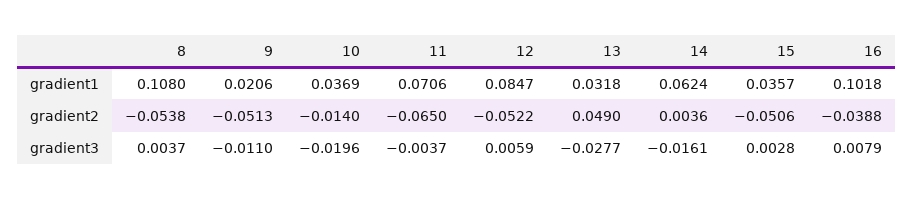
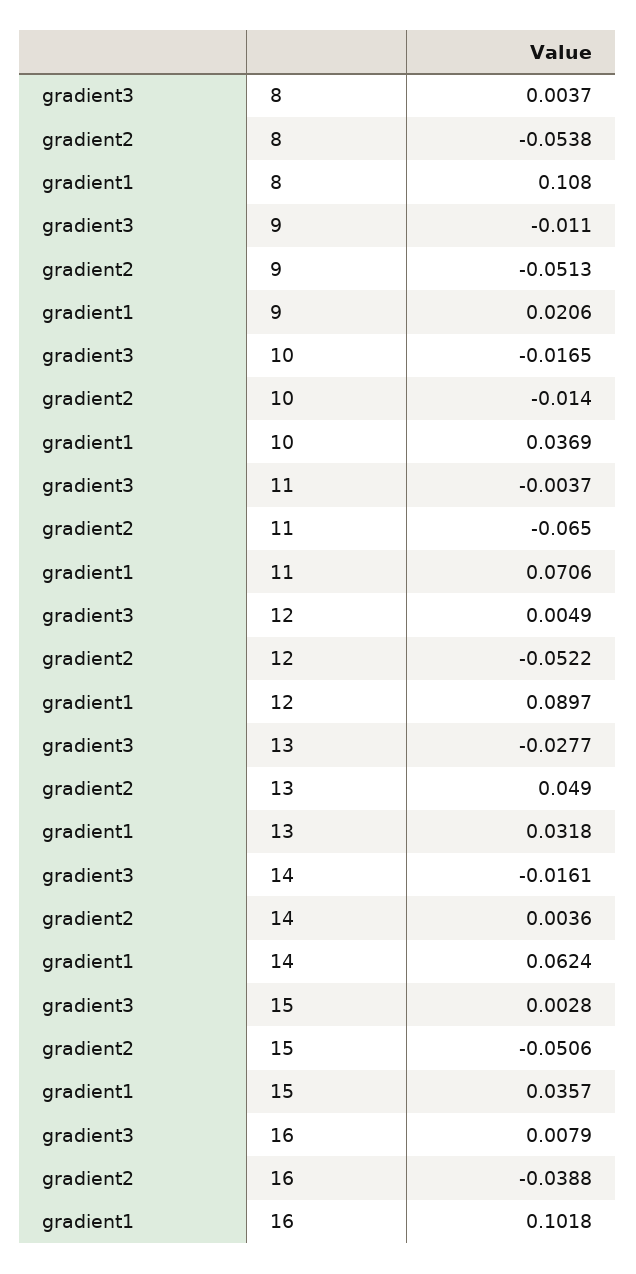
  {
    "8": {
      "gradient1": 0.108,
      "gradient2": -0.0538,
      "gradient3": 0.0037
    },
    "9": {
      "gradient1": 0.0206,
      "gradient2": -0.0513,
      "gradient3": -0.011
    },
    "10": {
      "gradient1": 0.0369,
      "gradient2": -0.014,
-     "gradient3": -0.0196
+     "gradient3": -0.0165
    },
    "11": {
      "gradient1": 0.0706,
      "gradient2": -0.065,
      "gradient3": -0.0037
    },
    "12": {
-     "gradient1": 0.0847,
+     "gradient1": 0.0897,
      "gradient2": -0.0522,
-     "gradient3": 0.0059
+     "gradient3": 0.0049
    },
    "13": {
      "gradient1": 0.0318,
      "gradient2": 0.049,
      "gradient3": -0.0277
    },
    "14": {
      "gradient1": 0.0624,
      "gradient2": 0.0036,
      "gradient3": -0.0161
    },
    "15": {
      "gradient1": 0.0357,
      "gradient2": -0.0506,
      "gradient3": 0.0028
    },
    "16": {
      "gradient1": 0.1018,
      "gradient2": -0.0388,
      "gradient3": 0.0079
    }
  }

